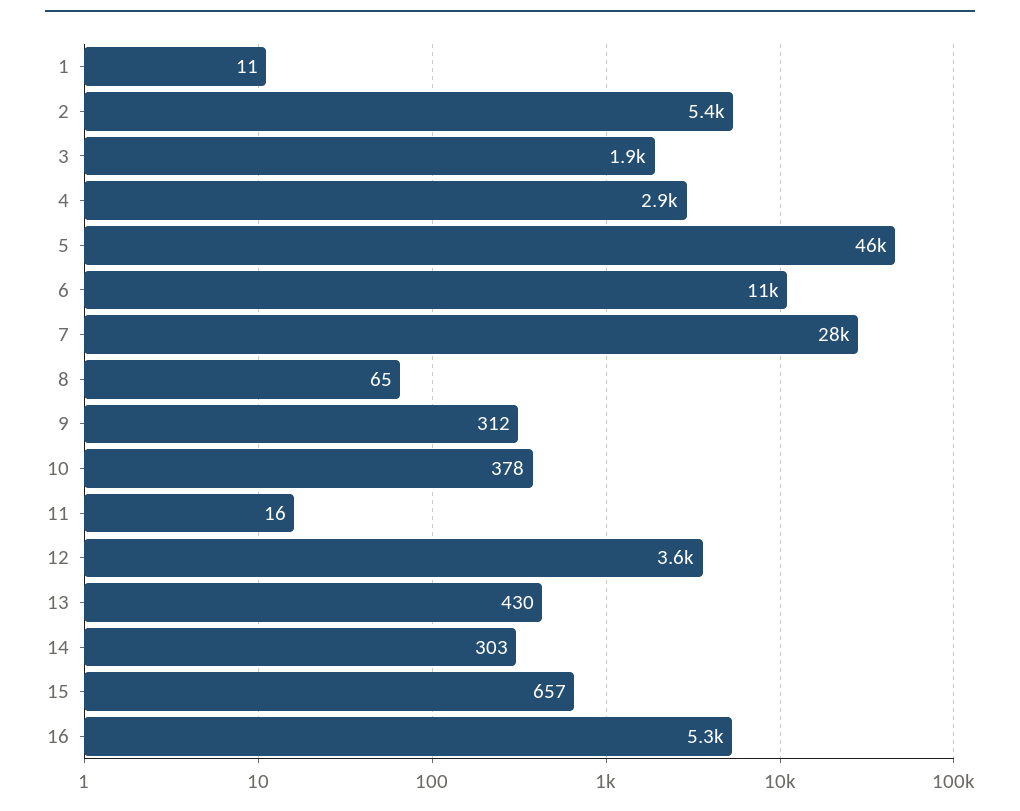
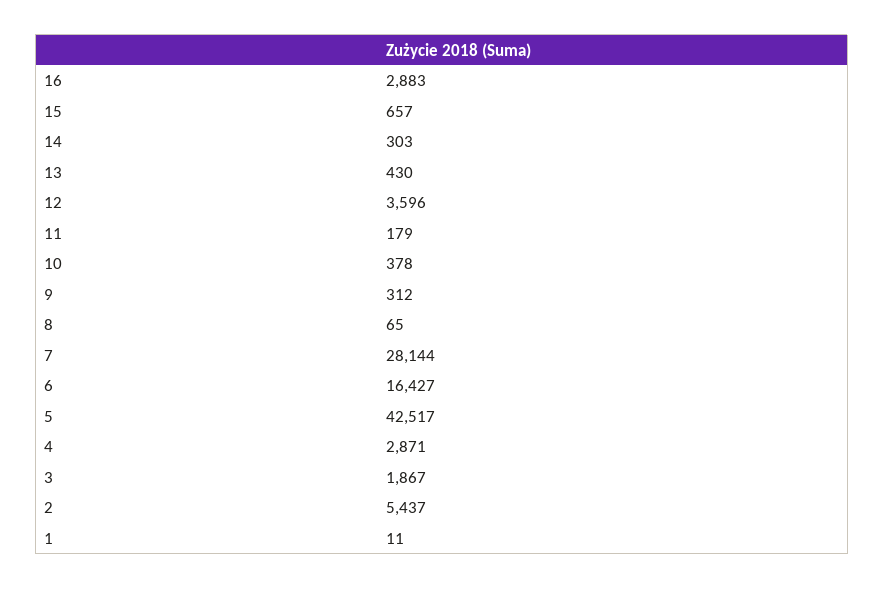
  {
    "1": 11,
    "2": 5437,
    "3": 1867,
    "4": 2871,
-   "5": 46000,
+   "5": 42517,
-   "6": 11000,
+   "6": 16427,
    "7": 28144,
    "8": 65,
    "9": 312,
    "10": 378,
-   "11": 16,
+   "11": 179,
    "12": 3596,
    "13": 430,
    "14": 303,
    "15": 657,
-   "16": 5300
+   "16": 2883
  }

